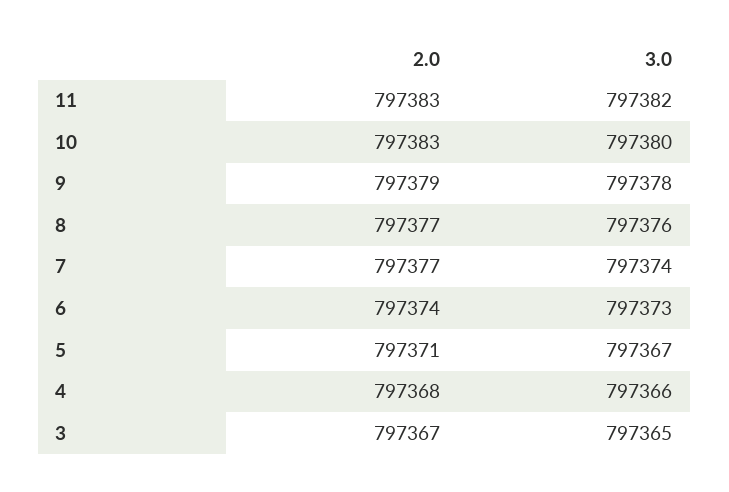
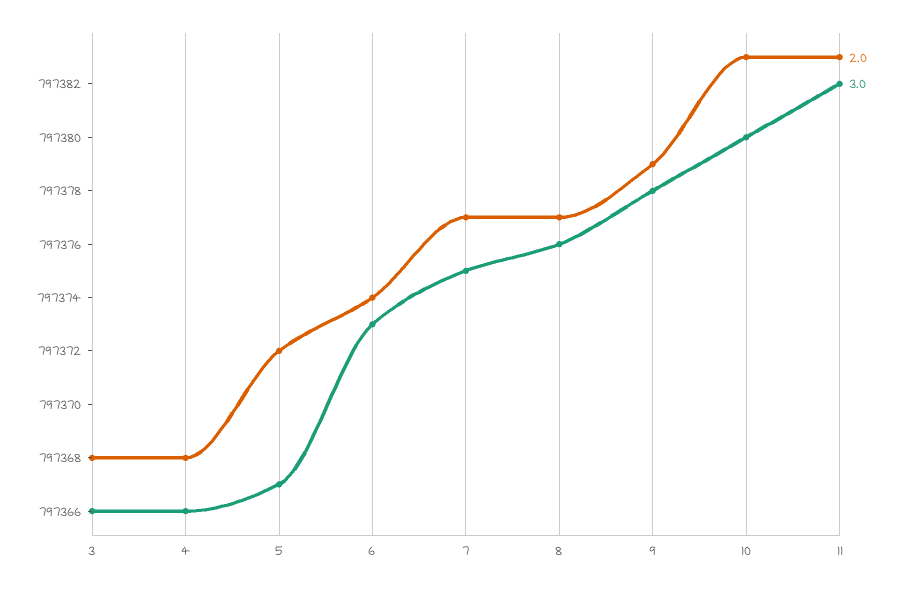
  {
    "2.0": {
      "11": 797383,
      "10": 797383,
      "9": 797379,
      "8": 797377,
      "7": 797377,
      "6": 797374,
-     "5": 797371,
+     "5": 797372,
      "4": 797368,
-     "3": 797367
+     "3": 797368
    },
    "3.0": {
      "11": 797382,
      "10": 797380,
      "9": 797378,
      "8": 797376,
-     "7": 797374,
+     "7": 797375,
      "6": 797373,
      "5": 797367,
      "4": 797366,
-     "3": 797365
+     "3": 797366
    }
  }

